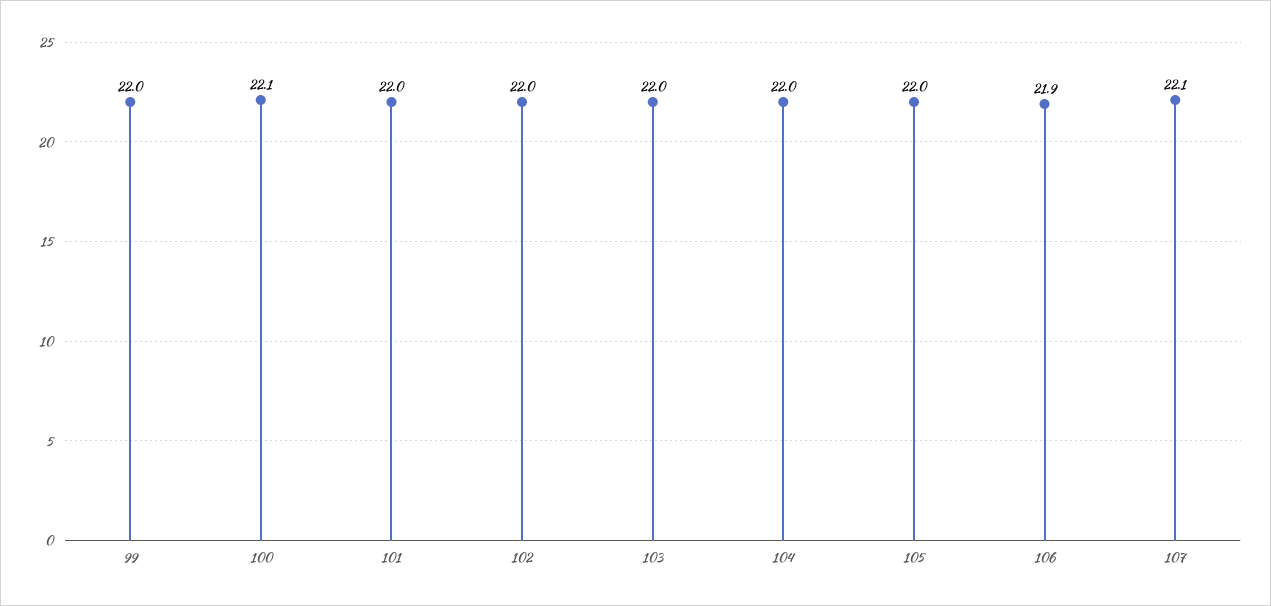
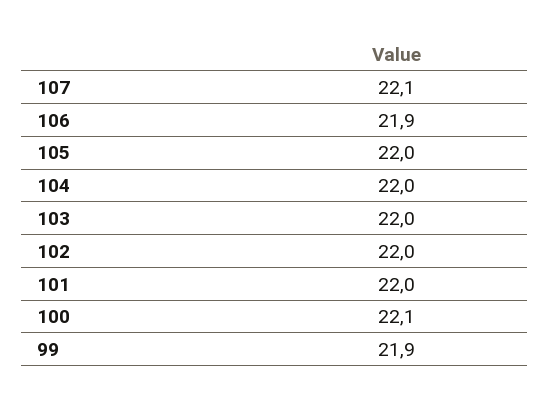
  {
-   "99": 22,
+   "99": 21.9,
    "100": 22.1,
    "101": 22,
    "102": 22,
    "103": 22,
    "104": 22,
    "105": 22,
    "106": 21.9,
    "107": 22.1
  }

